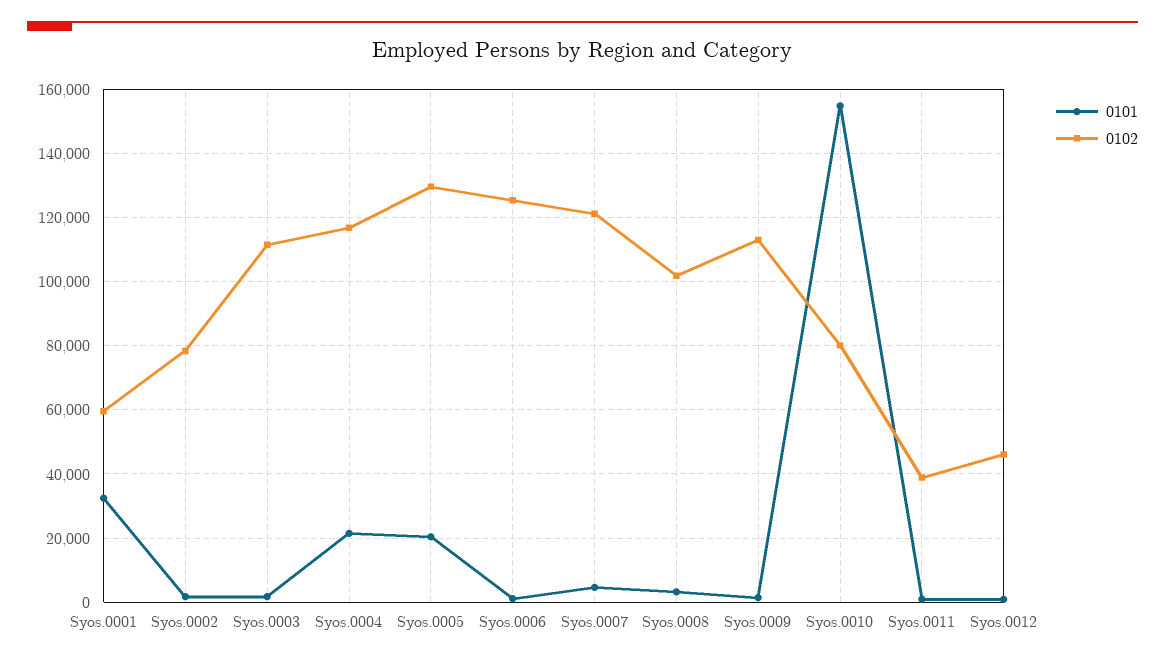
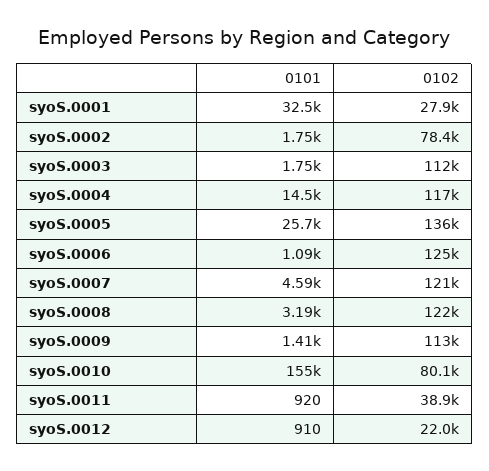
  {
    "0101": {
      "Syos.0001": 32500,
      "Syos.0002": 1750,
      "Syos.0003": 1750,
-     "Syos.0004": 22000,
+     "Syos.0004": 14500,
-     "Syos.0005": 20000,
+     "Syos.0005": 25700,
      "Syos.0006": 1090,
      "Syos.0007": 4590,
      "Syos.0008": 3190,
      "Syos.0009": 1410,
      "Syos.0010": 155000,
      "Syos.0011": 920,
      "Syos.0012": 910
    },
    "0102": {
-     "Syos.0001": 60000,
+     "Syos.0001": 27900,
      "Syos.0002": 78400,
      "Syos.0003": 112000,
      "Syos.0004": 117000,
-     "Syos.0005": 130000,
+     "Syos.0005": 136000,
      "Syos.0006": 125000,
      "Syos.0007": 121000,
-     "Syos.0008": 102000,
+     "Syos.0008": 122000,
      "Syos.0009": 113000,
      "Syos.0010": 80100,
      "Syos.0011": 38900,
-     "Syos.0012": 46000
+     "Syos.0012": 22000
    }
  }

